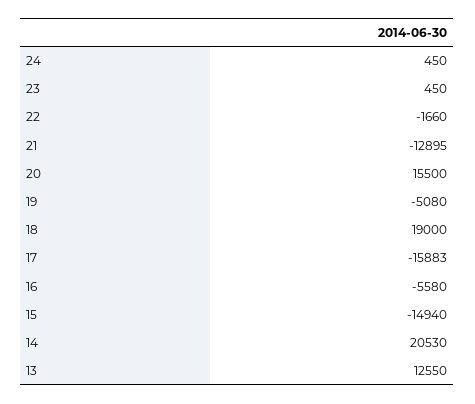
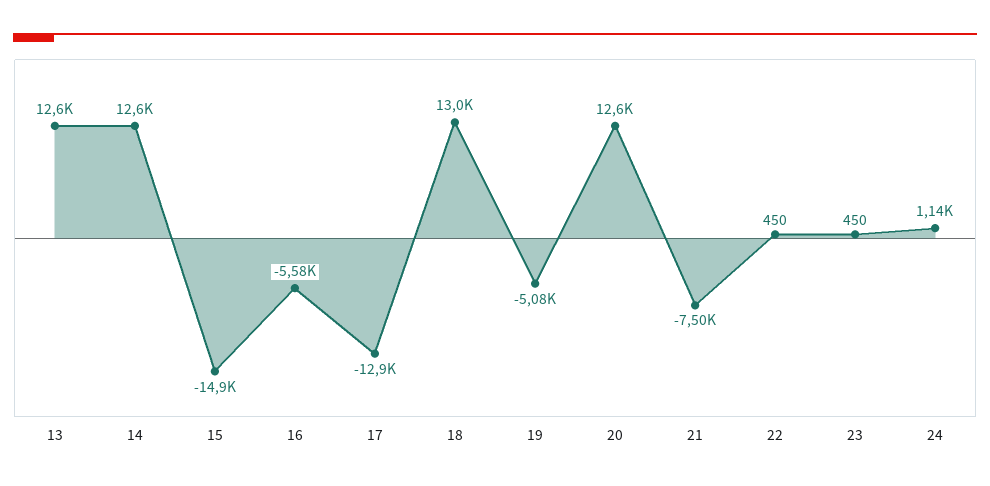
  {
-   "24": 450,
+   "24": 1140,
    "23": 450,
-   "22": -1660,
+   "22": 450,
-   "21": -12895,
+   "21": -7500,
-   "20": 15500,
+   "20": 12600,
    "19": -5080,
-   "18": 19000,
+   "18": 13000,
-   "17": -15883,
+   "17": -12900,
    "16": -5580,
    "15": -14940,
-   "14": 20530,
+   "14": 12600,
    "13": 12550
  }

